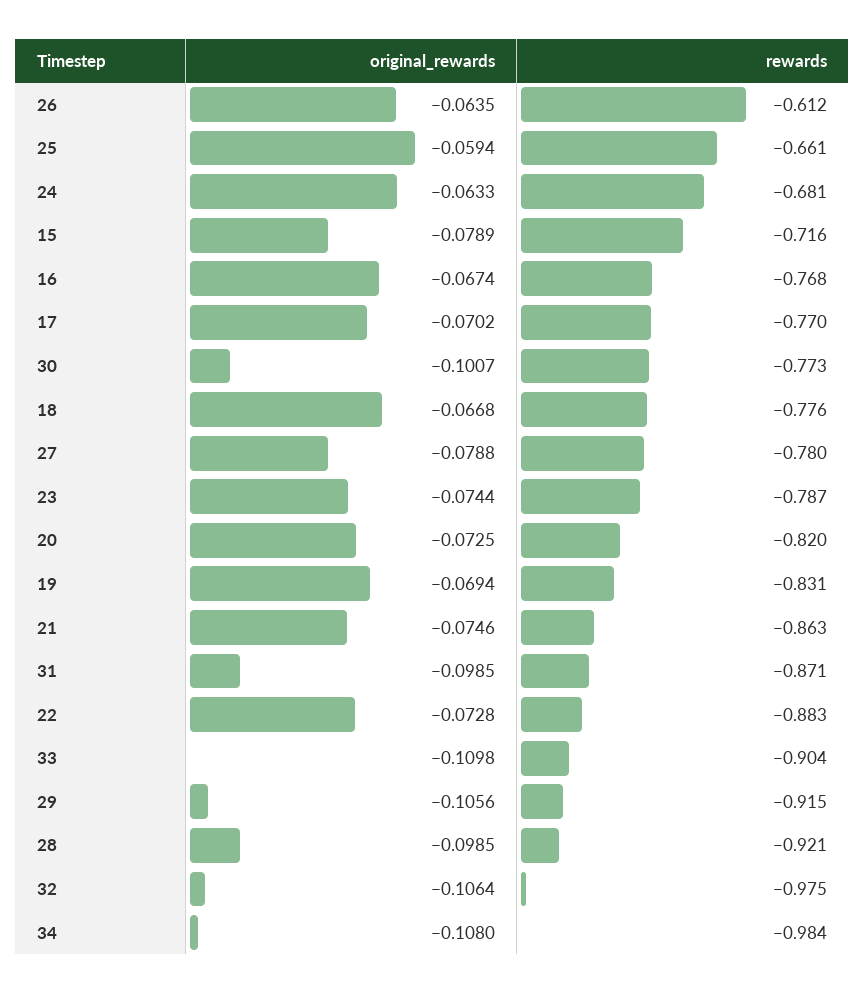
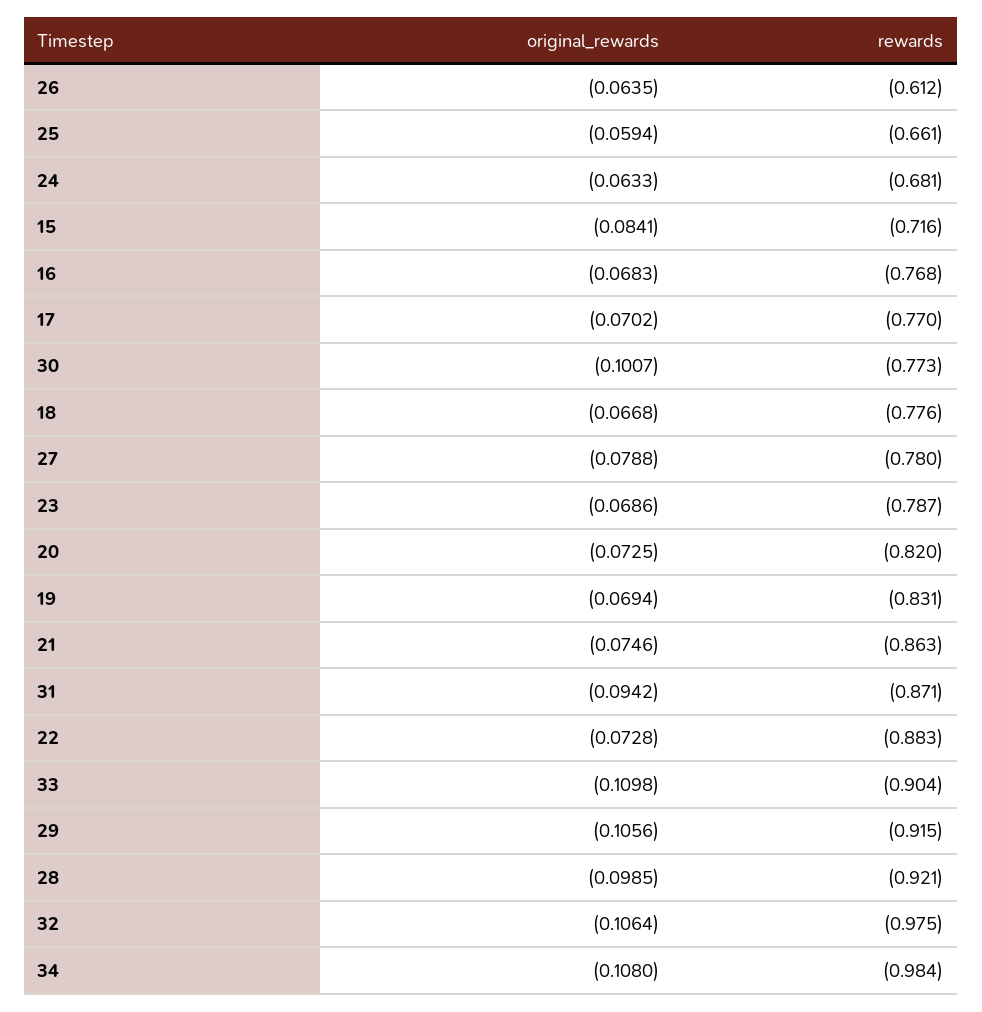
  {
    "original_rewards": {
      "26": -0.0635,
      "25": -0.0594,
      "24": -0.0633,
-     "15": -0.0789,
+     "15": -0.0841,
-     "16": -0.0674,
+     "16": -0.0683,
      "17": -0.0702,
      "30": -0.1007,
      "18": -0.0668,
      "27": -0.0788,
-     "23": -0.0744,
+     "23": -0.0686,
      "20": -0.0725,
      "19": -0.0694,
      "21": -0.0746,
-     "31": -0.0985,
+     "31": -0.0942,
      "22": -0.0728,
      "33": -0.1098,
      "29": -0.1056,
      "28": -0.0985,
      "32": -0.1064,
      "34": -0.108
    },
    "rewards": {
      "26": -0.612,
      "25": -0.661,
      "24": -0.681,
      "15": -0.716,
      "16": -0.768,
      "17": -0.77,
      "30": -0.773,
      "18": -0.776,
      "27": -0.78,
      "23": -0.787,
      "20": -0.82,
      "19": -0.831,
      "21": -0.863,
      "31": -0.871,
      "22": -0.883,
      "33": -0.904,
      "29": -0.915,
      "28": -0.921,
      "32": -0.975,
      "34": -0.984
    }
  }

